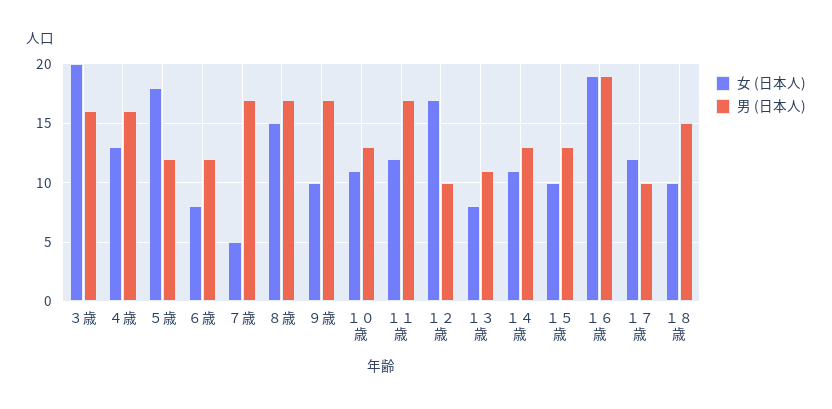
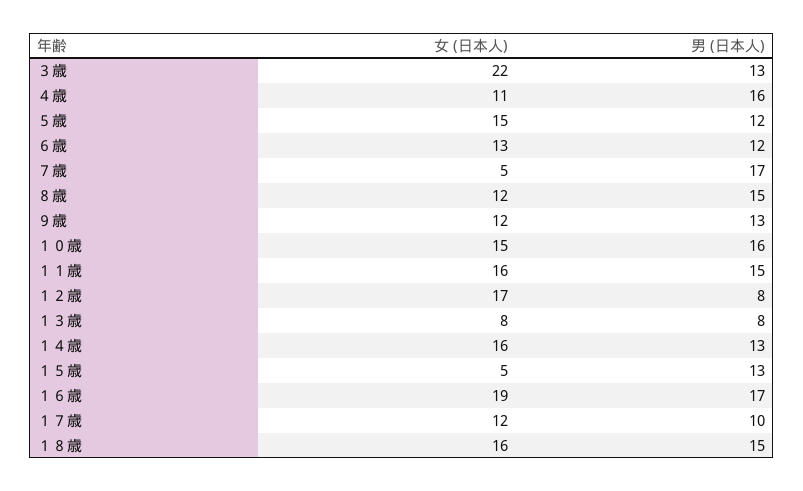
  {
    "女 (日本人)": {
-     "３歳": 20,
+     "３歳": 22,
-     "４歳": 13,
+     "４歳": 11,
-     "５歳": 18,
+     "５歳": 15,
-     "６歳": 8,
+     "６歳": 13,
      "７歳": 5,
-     "８歳": 15,
+     "８歳": 12,
-     "９歳": 10,
+     "９歳": 12,
-     "１０歳": 11,
+     "１０歳": 15,
-     "１１歳": 12,
+     "１１歳": 16,
      "１２歳": 17,
      "１３歳": 8,
-     "１４歳": 11,
+     "１４歳": 16,
-     "１５歳": 10,
+     "１５歳": 5,
      "１６歳": 19,
      "１７歳": 12,
-     "１８歳": 10
+     "１８歳": 16
    },
    "男 (日本人)": {
-     "３歳": 16,
+     "３歳": 13,
      "４歳": 16,
      "５歳": 12,
      "６歳": 12,
      "７歳": 17,
-     "８歳": 17,
+     "８歳": 15,
-     "９歳": 17,
+     "９歳": 13,
-     "１０歳": 13,
+     "１０歳": 16,
-     "１１歳": 17,
+     "１１歳": 15,
-     "１２歳": 10,
+     "１２歳": 8,
-     "１３歳": 11,
+     "１３歳": 8,
      "１４歳": 13,
      "１５歳": 13,
-     "１６歳": 19,
+     "１６歳": 17,
      "１７歳": 10,
      "１８歳": 15
    }
  }

